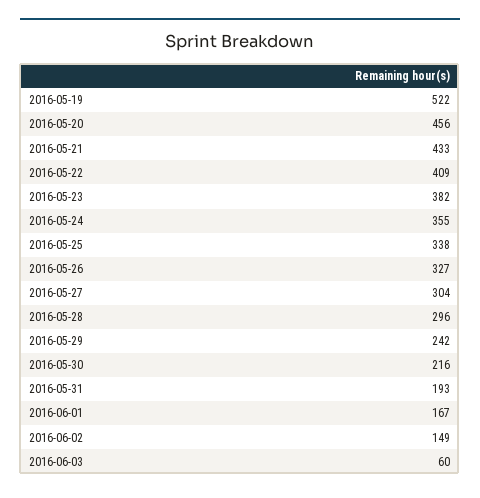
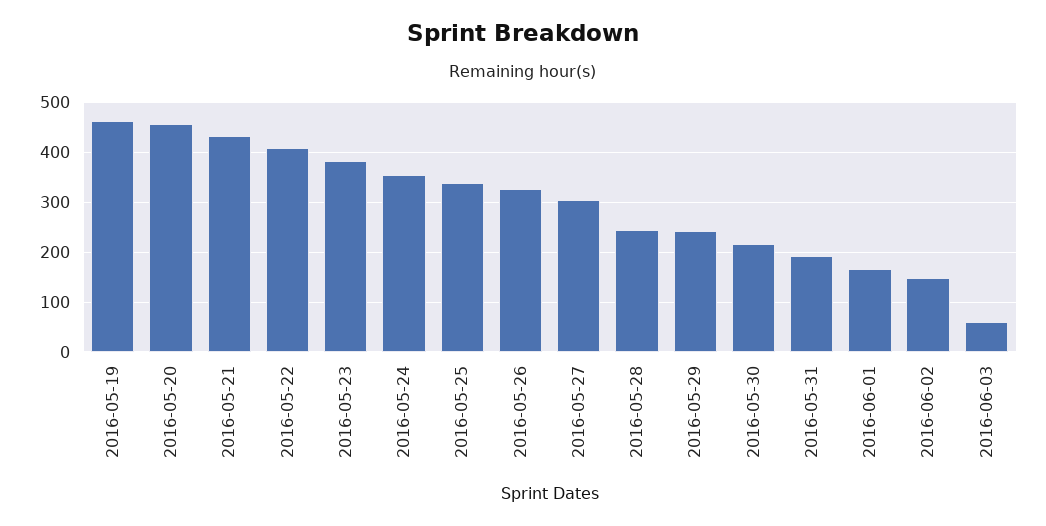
  {
-   "2016-05-19": 522,
+   "2016-05-19": 460,
    "2016-05-20": 456,
    "2016-05-21": 433,
    "2016-05-22": 409,
    "2016-05-23": 382,
    "2016-05-24": 355,
    "2016-05-25": 338,
    "2016-05-26": 327,
    "2016-05-27": 304,
-   "2016-05-28": 296,
+   "2016-05-28": 240,
    "2016-05-29": 242,
    "2016-05-30": 216,
    "2016-05-31": 193,
    "2016-06-01": 167,
    "2016-06-02": 149,
    "2016-06-03": 60
  }

